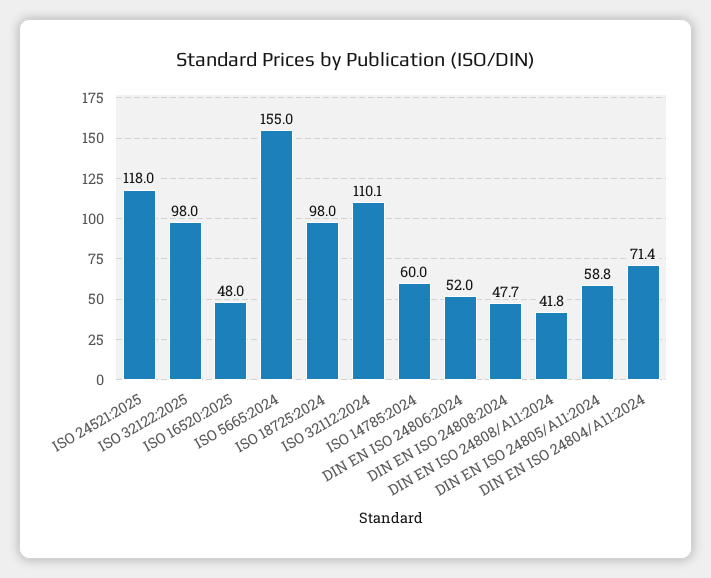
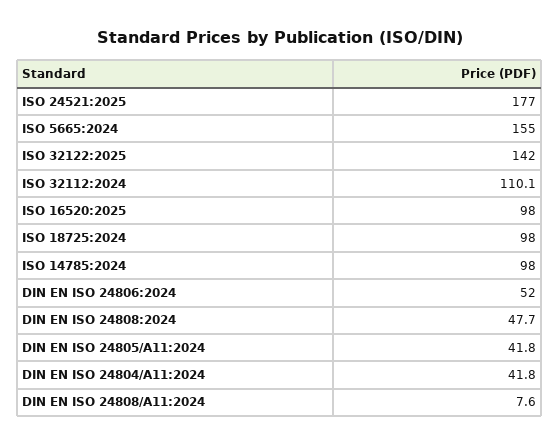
  {
-   "ISO 24521:2025": 118,
+   "ISO 24521:2025": 177,
-   "ISO 32122:2025": 98,
+   "ISO 32122:2025": 142,
-   "ISO 16520:2025": 48,
+   "ISO 16520:2025": 98,
    "ISO 5665:2024": 155,
    "ISO 18725:2024": 98,
    "ISO 32112:2024": 110.1,
-   "ISO 14785:2024": 60,
+   "ISO 14785:2024": 98,
    "DIN EN ISO 24806:2024": 52,
    "DIN EN ISO 24808:2024": 47.7,
-   "DIN EN ISO 24808/A11:2024": 41.8,
+   "DIN EN ISO 24808/A11:2024": 7.6,
-   "DIN EN ISO 24805/A11:2024": 58.8,
+   "DIN EN ISO 24805/A11:2024": 41.8,
-   "DIN EN ISO 24804/A11:2024": 71.4
+   "DIN EN ISO 24804/A11:2024": 41.8
  }

